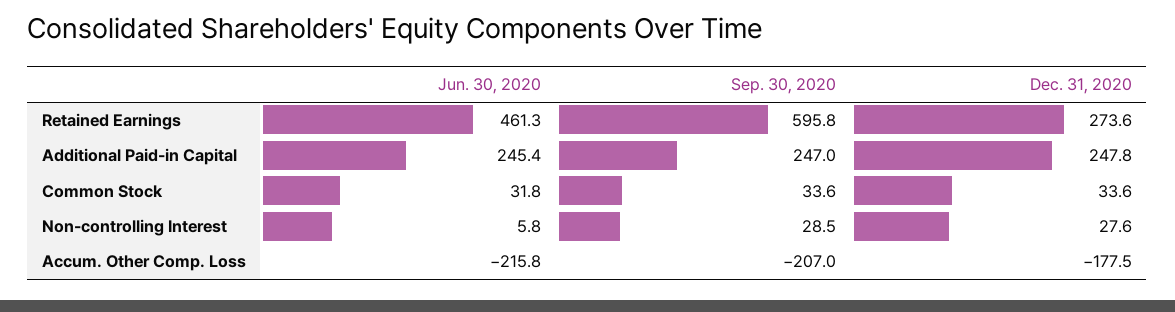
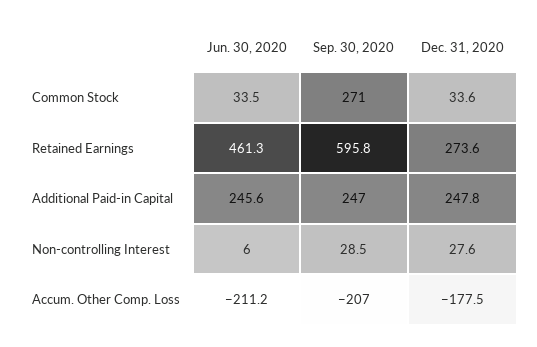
  {
    "Jun. 30, 2020": {
      "Retained Earnings": 461.3,
-     "Additional Paid-in Capital": 245.4,
+     "Additional Paid-in Capital": 245.6,
-     "Common Stock": 31.8,
+     "Common Stock": 33.5,
-     "Non-controlling Interest": 5.8,
+     "Non-controlling Interest": 6,
-     "Accum. Other Comp. Loss": -215.8
+     "Accum. Other Comp. Loss": -211.2
    },
    "Sep. 30, 2020": {
      "Retained Earnings": 595.8,
      "Additional Paid-in Capital": 247,
-     "Common Stock": 33.6,
+     "Common Stock": 271,
      "Non-controlling Interest": 28.5,
      "Accum. Other Comp. Loss": -207
    },
    "Dec. 31, 2020": {
      "Retained Earnings": 273.6,
      "Additional Paid-in Capital": 247.8,
      "Common Stock": 33.6,
      "Non-controlling Interest": 27.6,
      "Accum. Other Comp. Loss": -177.5
    }
  }

